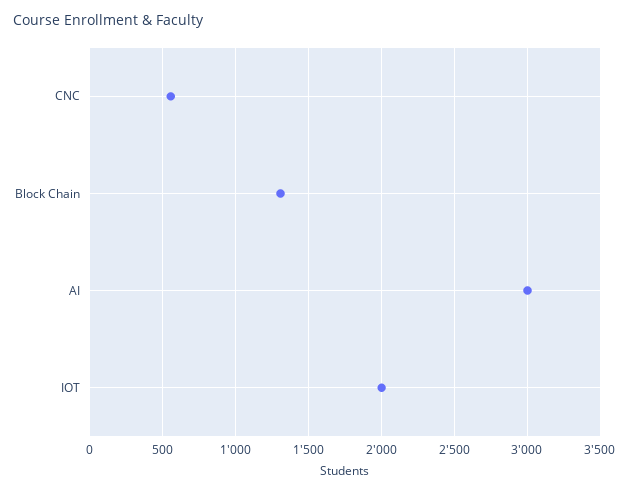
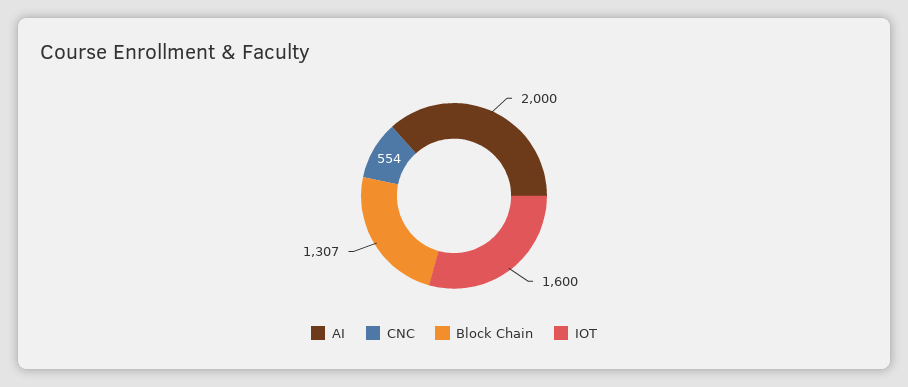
  {
    "CNC": 554,
    "Block Chain": 1307,
-   "AI": 3000,
+   "AI": 2000,
-   "IOT": 2000
+   "IOT": 1600
  }

